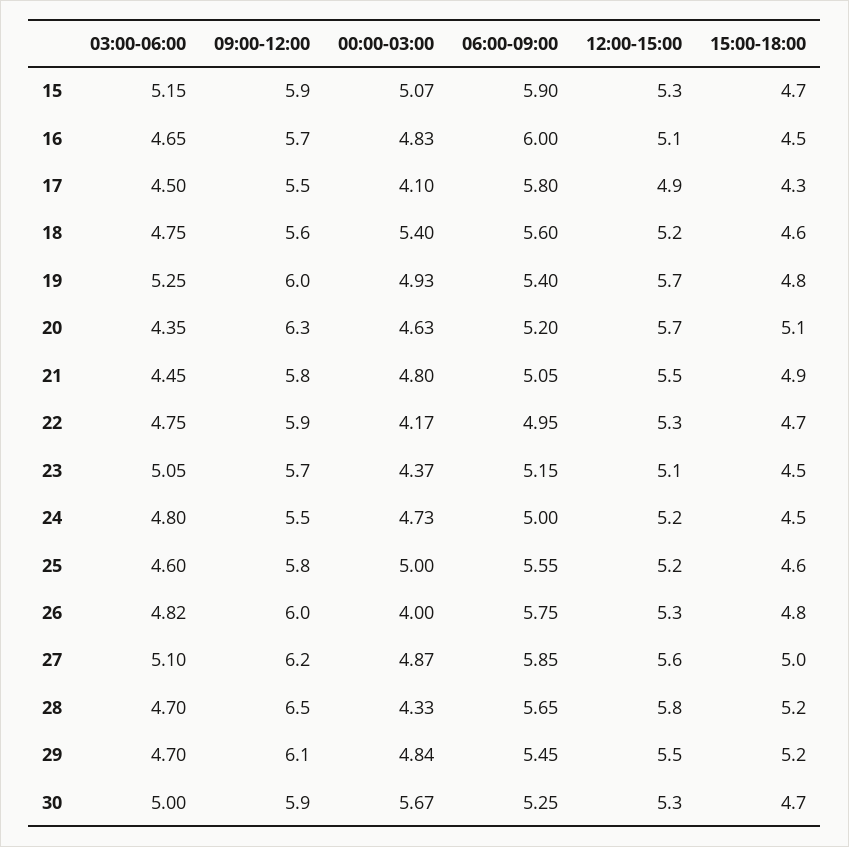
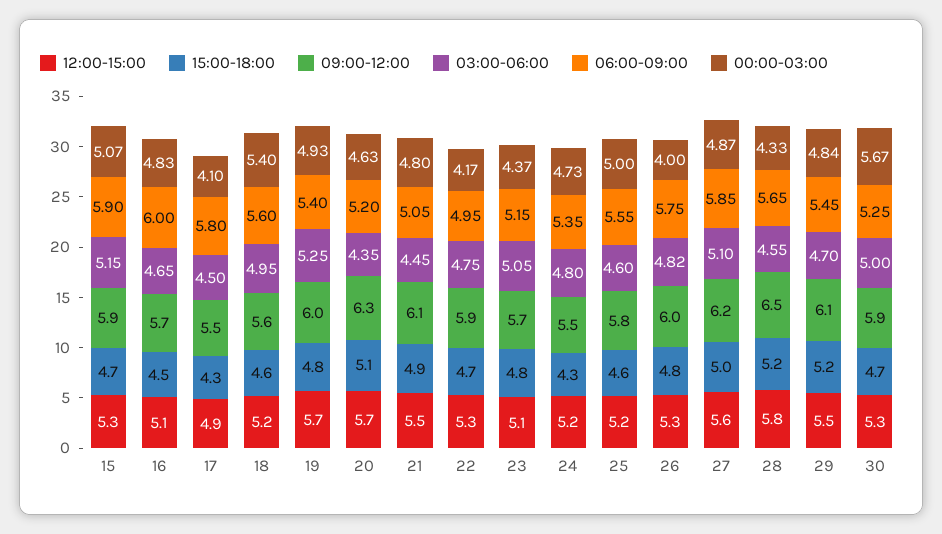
  {
    "03:00-06:00": {
      "15": 5.15,
      "16": 4.65,
      "17": 4.5,
-     "18": 4.75,
+     "18": 4.95,
      "19": 5.25,
      "20": 4.35,
      "21": 4.45,
      "22": 4.75,
      "23": 5.05,
      "24": 4.8,
      "25": 4.6,
      "26": 4.82,
      "27": 5.1,
-     "28": 4.7,
+     "28": 4.55,
      "29": 4.7,
      "30": 5
    },
    "09:00-12:00": {
      "15": 5.9,
      "16": 5.7,
      "17": 5.5,
      "18": 5.6,
      "19": 6,
      "20": 6.3,
-     "21": 5.8,
+     "21": 6.1,
      "22": 5.9,
      "23": 5.7,
      "24": 5.5,
      "25": 5.8,
      "26": 6,
      "27": 6.2,
      "28": 6.5,
      "29": 6.1,
      "30": 5.9
    },
    "00:00-03:00": {
      "15": 5.07,
      "16": 4.83,
      "17": 4.1,
      "18": 5.4,
      "19": 4.93,
      "20": 4.63,
      "21": 4.8,
      "22": 4.17,
      "23": 4.37,
      "24": 4.73,
      "25": 5,
      "26": 4,
      "27": 4.87,
      "28": 4.33,
      "29": 4.84,
      "30": 5.67
    },
    "06:00-09:00": {
      "15": 5.9,
      "16": 6,
      "17": 5.8,
      "18": 5.6,
      "19": 5.4,
      "20": 5.2,
      "21": 5.05,
      "22": 4.95,
      "23": 5.15,
-     "24": 5,
+     "24": 5.35,
      "25": 5.55,
      "26": 5.75,
      "27": 5.85,
      "28": 5.65,
      "29": 5.45,
      "30": 5.25
    },
    "12:00-15:00": {
      "15": 5.3,
      "16": 5.1,
      "17": 4.9,
      "18": 5.2,
      "19": 5.7,
      "20": 5.7,
      "21": 5.5,
      "22": 5.3,
      "23": 5.1,
      "24": 5.2,
      "25": 5.2,
      "26": 5.3,
      "27": 5.6,
      "28": 5.8,
      "29": 5.5,
      "30": 5.3
    },
    "15:00-18:00": {
      "15": 4.7,
      "16": 4.5,
      "17": 4.3,
      "18": 4.6,
      "19": 4.8,
      "20": 5.1,
      "21": 4.9,
      "22": 4.7,
-     "23": 4.5,
+     "23": 4.8,
-     "24": 4.5,
+     "24": 4.3,
      "25": 4.6,
      "26": 4.8,
      "27": 5,
      "28": 5.2,
      "29": 5.2,
      "30": 4.7
    }
  }

